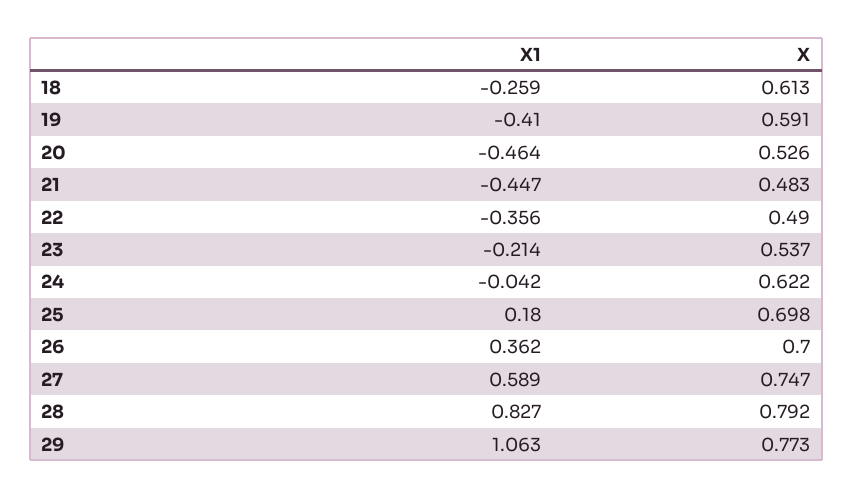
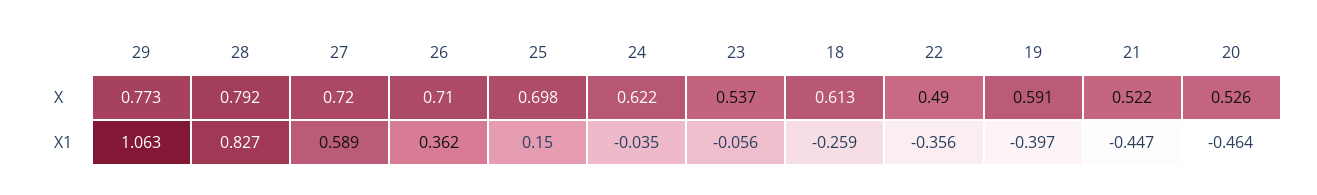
  {
    "X1": {
      "18": -0.259,
-     "19": -0.41,
+     "19": -0.397,
      "20": -0.464,
      "21": -0.447,
      "22": -0.356,
-     "23": -0.214,
+     "23": -0.056,
-     "24": -0.042,
+     "24": -0.035,
-     "25": 0.18,
+     "25": 0.15,
      "26": 0.362,
      "27": 0.589,
      "28": 0.827,
      "29": 1.063
    },
    "X": {
      "18": 0.613,
      "19": 0.591,
      "20": 0.526,
-     "21": 0.483,
+     "21": 0.522,
      "22": 0.49,
      "23": 0.537,
      "24": 0.622,
      "25": 0.698,
-     "26": 0.7,
+     "26": 0.71,
-     "27": 0.747,
+     "27": 0.72,
      "28": 0.792,
      "29": 0.773
    }
  }

